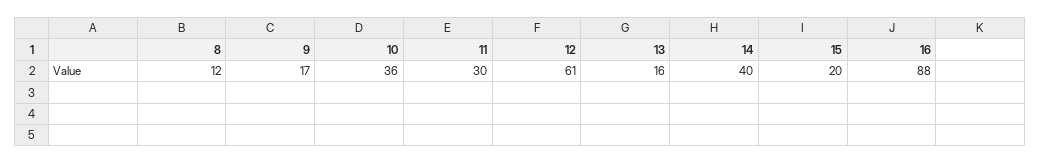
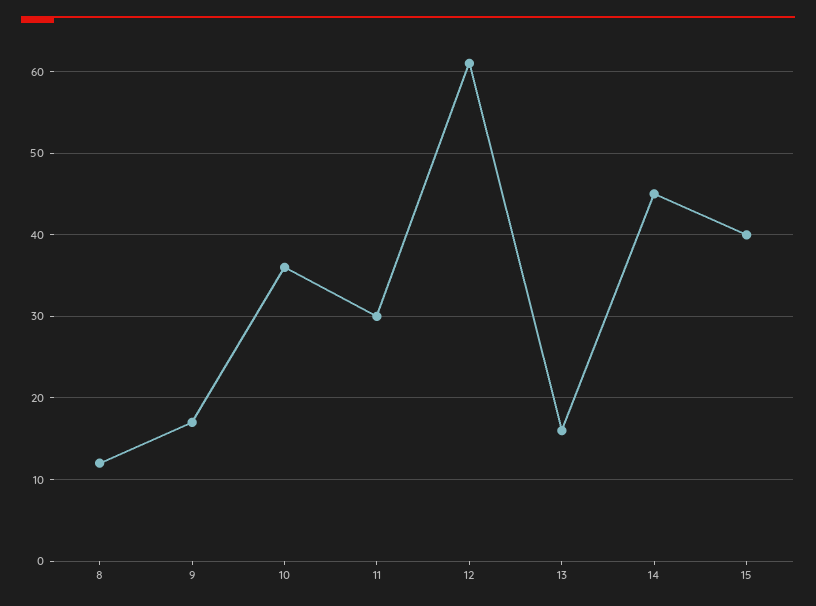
  {
    "8": 12,
    "9": 17,
    "10": 36,
    "11": 30,
    "12": 61,
    "13": 16,
-   "14": 40,
+   "14": 45,
-   "15": 20,
+   "15": 40
-   "16": 88
  }

